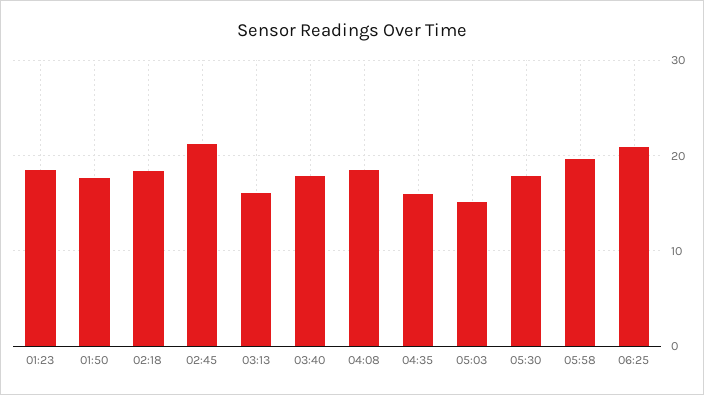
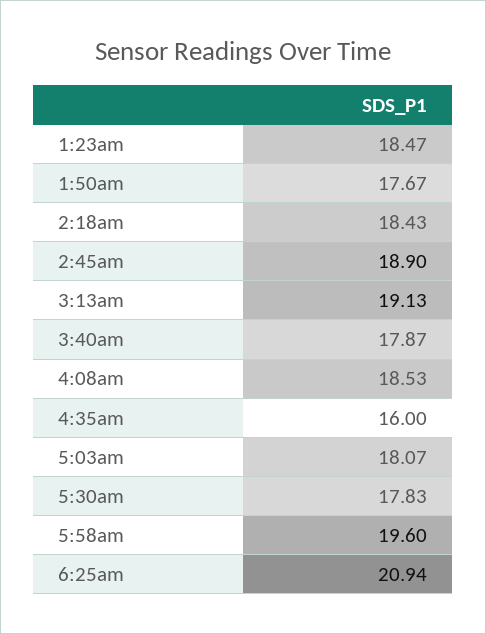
  {
    "01:23": 18.47,
    "01:50": 17.67,
    "02:18": 18.43,
-   "02:45": 21,
+   "02:45": 18.9,
-   "03:13": 16,
+   "03:13": 19.13,
    "03:40": 17.87,
    "04:08": 18.53,
    "04:35": 16,
-   "05:03": 15,
+   "05:03": 18.07,
    "05:30": 17.83,
    "05:58": 19.6,
    "06:25": 20.94
  }

